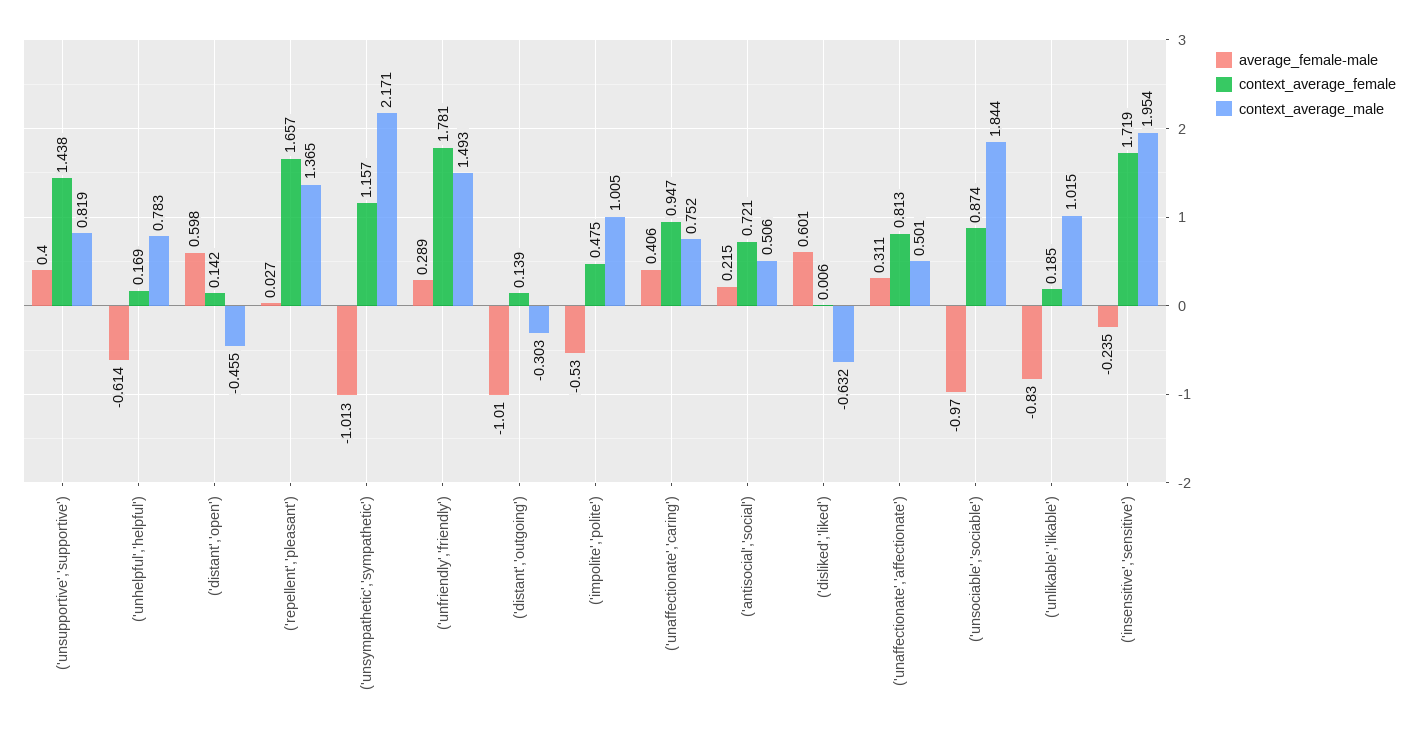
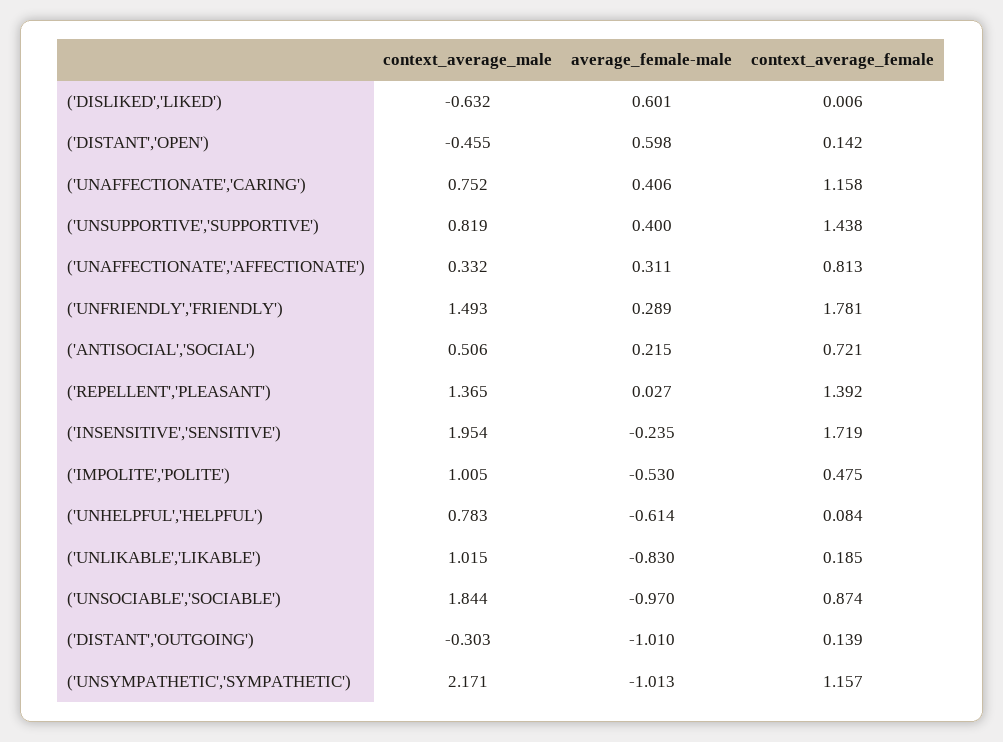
  {
    "average_female-male": {
      "('unsupportive','supportive')": 0.4,
      "('unhelpful','helpful')": -0.614,
      "('distant','open')": 0.598,
      "('repellent','pleasant')": 0.027,
      "('unsympathetic','sympathetic')": -1.013,
      "('unfriendly','friendly')": 0.289,
      "('distant','outgoing')": -1.01,
      "('impolite','polite')": -0.53,
      "('unaffectionate','caring')": 0.406,
      "('antisocial','social')": 0.215,
      "('disliked','liked')": 0.601,
      "('unaffectionate','affectionate')": 0.311,
      "('unsociable','sociable')": -0.97,
      "('unlikable','likable')": -0.83,
      "('insensitive','sensitive')": -0.235
    },
    "context_average_female": {
      "('unsupportive','supportive')": 1.438,
-     "('unhelpful','helpful')": 0.169,
+     "('unhelpful','helpful')": 0.084,
      "('distant','open')": 0.142,
-     "('repellent','pleasant')": 1.657,
+     "('repellent','pleasant')": 1.392,
      "('unsympathetic','sympathetic')": 1.157,
      "('unfriendly','friendly')": 1.781,
      "('distant','outgoing')": 0.139,
      "('impolite','polite')": 0.475,
-     "('unaffectionate','caring')": 0.947,
+     "('unaffectionate','caring')": 1.158,
      "('antisocial','social')": 0.721,
      "('disliked','liked')": 0.006,
      "('unaffectionate','affectionate')": 0.813,
      "('unsociable','sociable')": 0.874,
      "('unlikable','likable')": 0.185,
      "('insensitive','sensitive')": 1.719
    },
    "context_average_male": {
      "('unsupportive','supportive')": 0.819,
      "('unhelpful','helpful')": 0.783,
      "('distant','open')": -0.455,
      "('repellent','pleasant')": 1.365,
      "('unsympathetic','sympathetic')": 2.171,
      "('unfriendly','friendly')": 1.493,
      "('distant','outgoing')": -0.303,
      "('impolite','polite')": 1.005,
      "('unaffectionate','caring')": 0.752,
      "('antisocial','social')": 0.506,
      "('disliked','liked')": -0.632,
-     "('unaffectionate','affectionate')": 0.501,
+     "('unaffectionate','affectionate')": 0.332,
      "('unsociable','sociable')": 1.844,
      "('unlikable','likable')": 1.015,
      "('insensitive','sensitive')": 1.954
    }
  }

